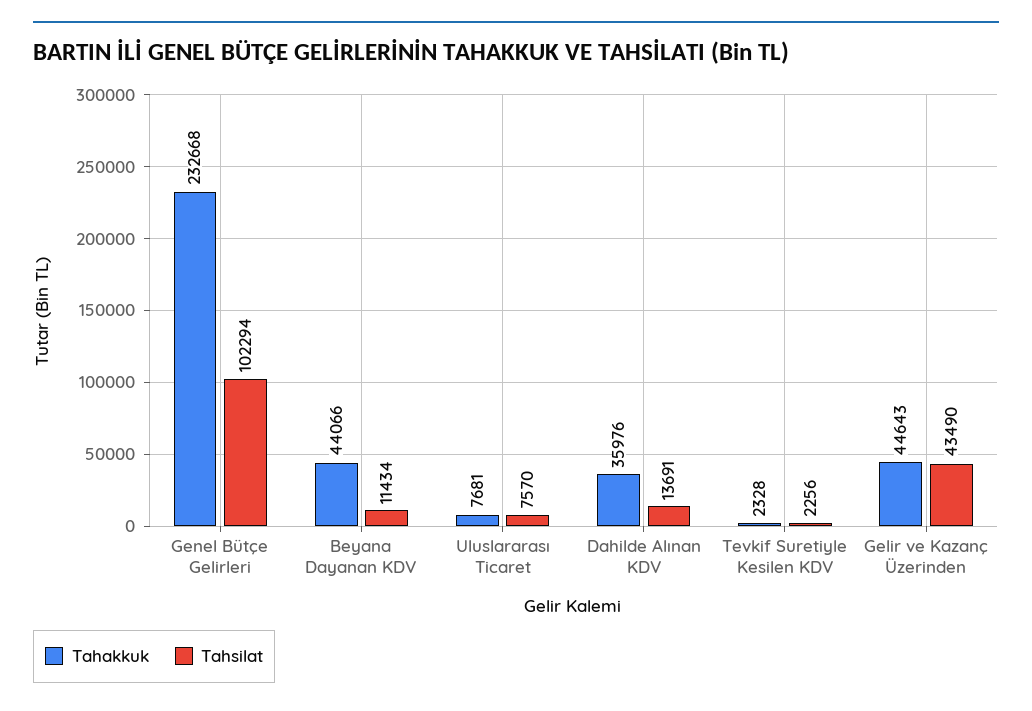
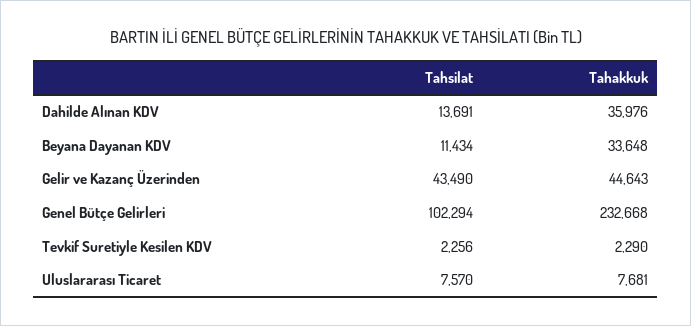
  {
    "Tahakkuk": {
      "Genel Bütçe Gelirleri": 232668,
-     "Beyana Dayanan KDV": 44066,
+     "Beyana Dayanan KDV": 33648,
      "Uluslararası Ticaret": 7681,
      "Dahilde Alınan KDV": 35976,
-     "Tevkif Suretiyle Kesilen KDV": 2328,
+     "Tevkif Suretiyle Kesilen KDV": 2290,
      "Gelir ve Kazanç Üzerinden": 44643
    },
    "Tahsilat": {
      "Genel Bütçe Gelirleri": 102294,
      "Beyana Dayanan KDV": 11434,
      "Uluslararası Ticaret": 7570,
      "Dahilde Alınan KDV": 13691,
      "Tevkif Suretiyle Kesilen KDV": 2256,
      "Gelir ve Kazanç Üzerinden": 43490
    }
  }

